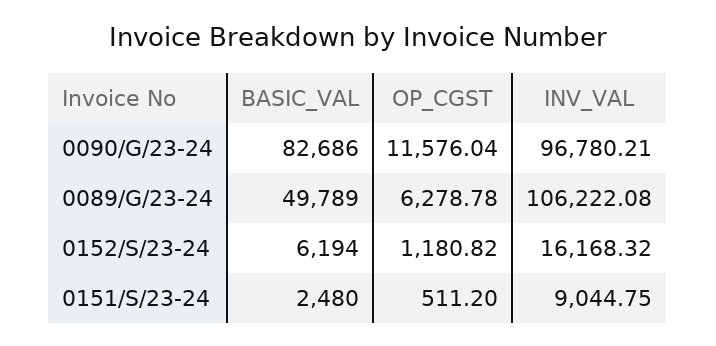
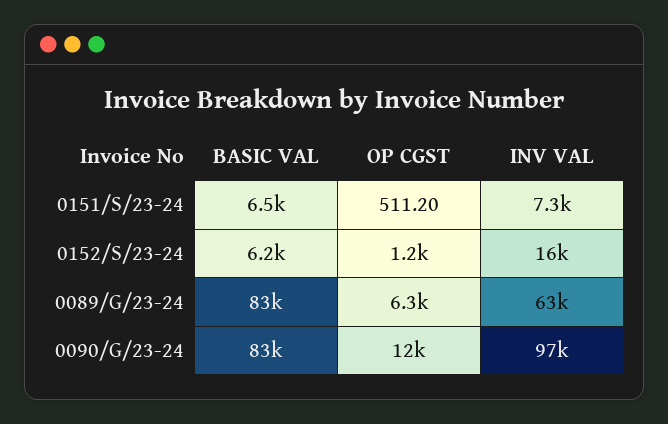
  {
    "BASIC_VAL": {
      "0090/G/23-24": 82686,
-     "0089/G/23-24": 49789,
+     "0089/G/23-24": 83000,
      "0152/S/23-24": 6194,
-     "0151/S/23-24": 2480
+     "0151/S/23-24": 6500
    },
    "OP_CGST": {
      "0090/G/23-24": 11576.04,
      "0089/G/23-24": 6278.78,
      "0152/S/23-24": 1180.82,
      "0151/S/23-24": 511.2
    },
    "INV_VAL": {
      "0090/G/23-24": 96780.21,
-     "0089/G/23-24": 106222.08,
+     "0089/G/23-24": 63000,
      "0152/S/23-24": 16168.32,
-     "0151/S/23-24": 9044.75
+     "0151/S/23-24": 7300
    }
  }

